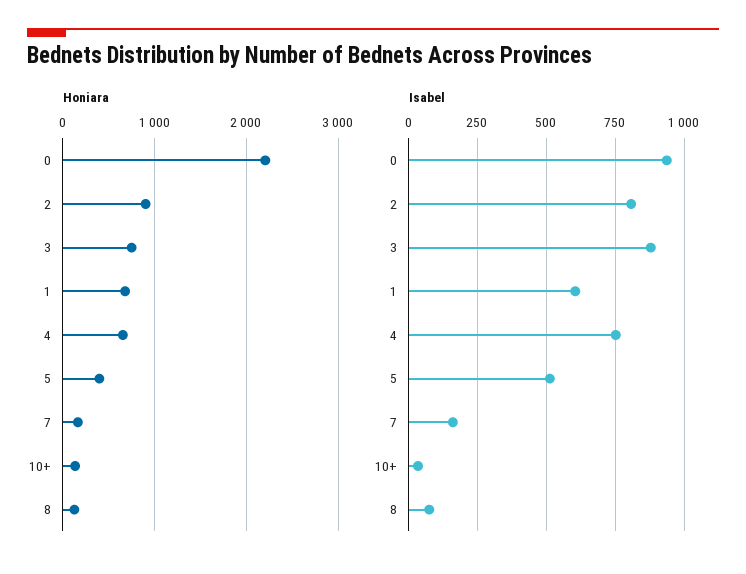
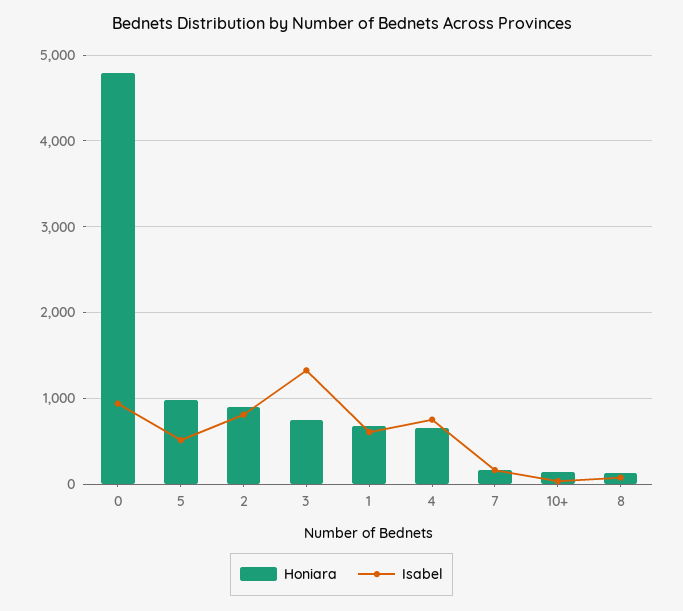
  {
    "Honiara": {
-     "0": 2200,
+     "0": 4800,
      "2": 900,
      "3": 800,
      "1": 700,
      "4": 700,
-     "5": 400,
+     "5": 1000,
      "7": 200,
      "10+": 100,
      "8": 100
    },
    "Isabel": {
      "0": 925,
      "2": 800,
-     "3": 875,
+     "3": 1300,
      "1": 600,
      "4": 750,
      "5": 525,
      "7": 150,
      "10+": 25,
      "8": 75
    }
  }

